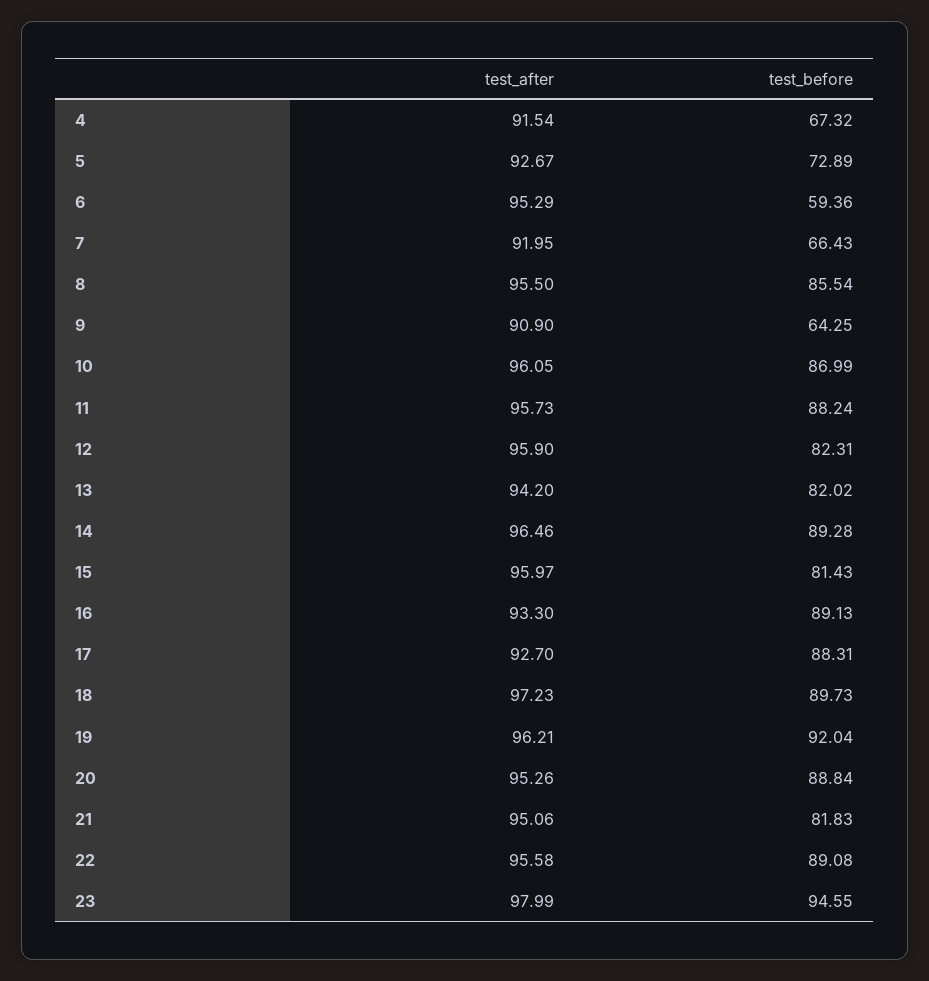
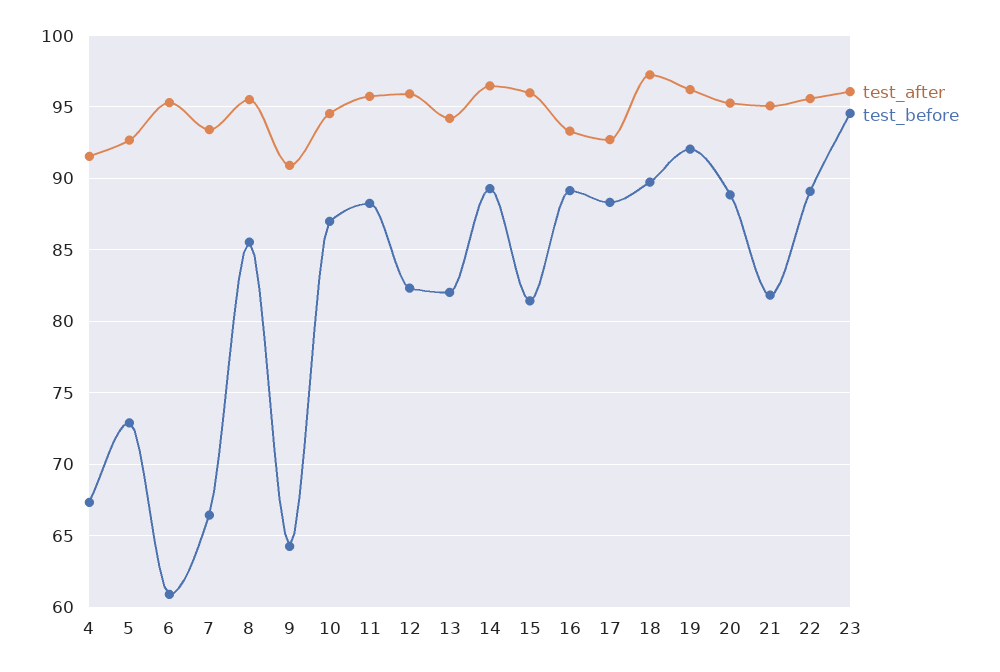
  {
    "test_after": {
      "4": 91.54,
      "5": 92.67,
      "6": 95.29,
-     "7": 91.95,
+     "7": 93.5,
      "8": 95.5,
      "9": 90.9,
-     "10": 96.05,
+     "10": 94.5,
      "11": 95.73,
      "12": 95.9,
      "13": 94.2,
      "14": 96.46,
      "15": 95.97,
      "16": 93.3,
      "17": 92.7,
      "18": 97.23,
      "19": 96.21,
      "20": 95.26,
      "21": 95.06,
      "22": 95.58,
-     "23": 97.99
+     "23": 96
    },
    "test_before": {
      "4": 67.32,
      "5": 72.89,
-     "6": 59.36,
+     "6": 61,
      "7": 66.43,
      "8": 85.54,
      "9": 64.25,
      "10": 86.99,
      "11": 88.24,
      "12": 82.31,
      "13": 82.02,
      "14": 89.28,
      "15": 81.43,
      "16": 89.13,
      "17": 88.31,
      "18": 89.73,
      "19": 92.04,
      "20": 88.84,
      "21": 81.83,
      "22": 89.08,
      "23": 94.55
    }
  }

